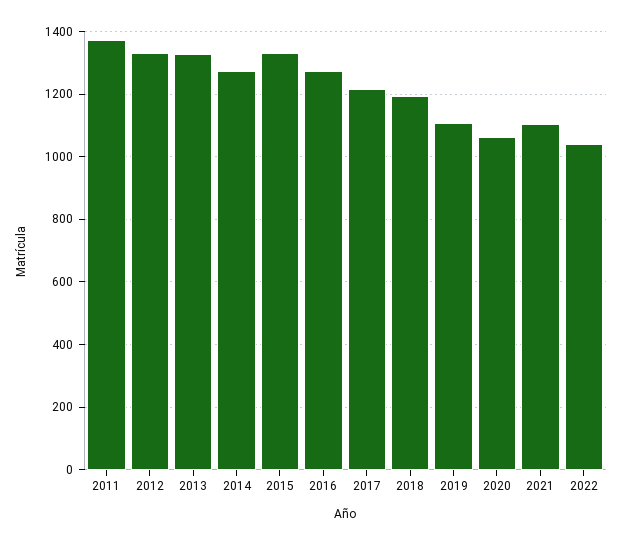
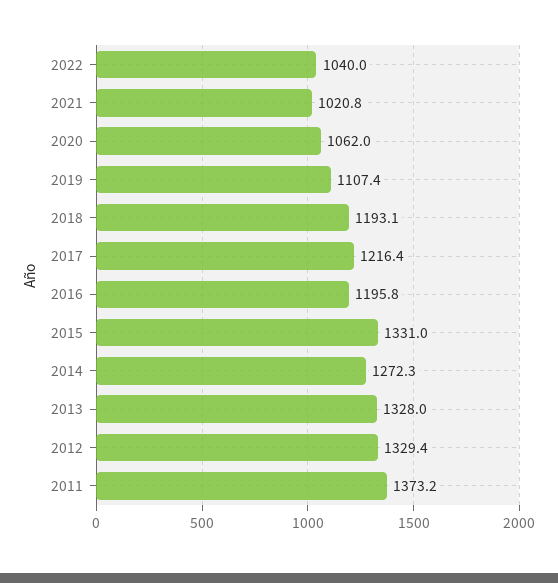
  {
    "2011": 1373.2,
    "2012": 1329.4,
    "2013": 1328,
    "2014": 1272.3,
    "2015": 1331,
-   "2016": 1280,
+   "2016": 1195.8,
    "2017": 1216.4,
    "2018": 1193.1,
    "2019": 1107.4,
    "2020": 1062,
-   "2021": 1100,
+   "2021": 1020.8,
    "2022": 1040
  }

